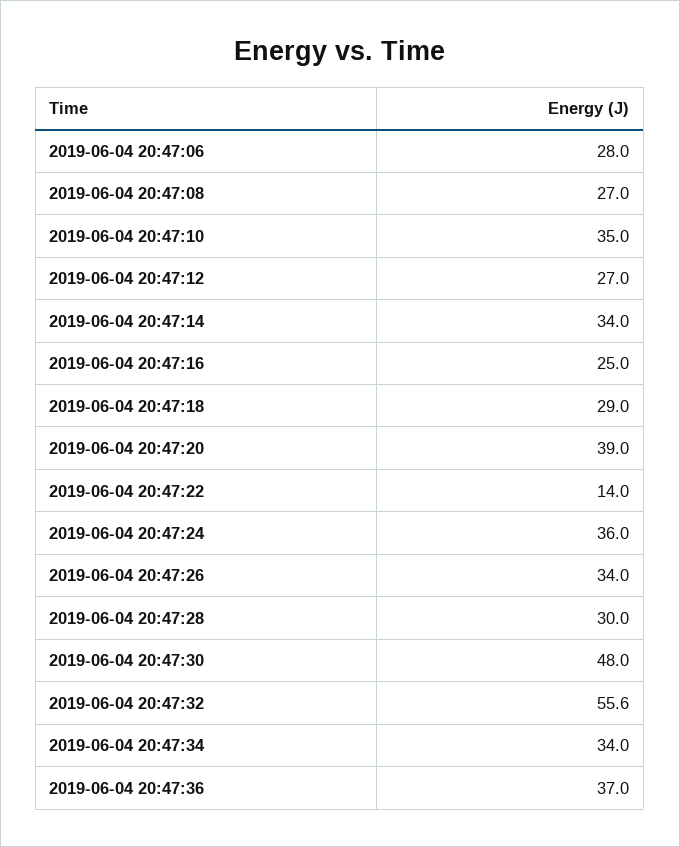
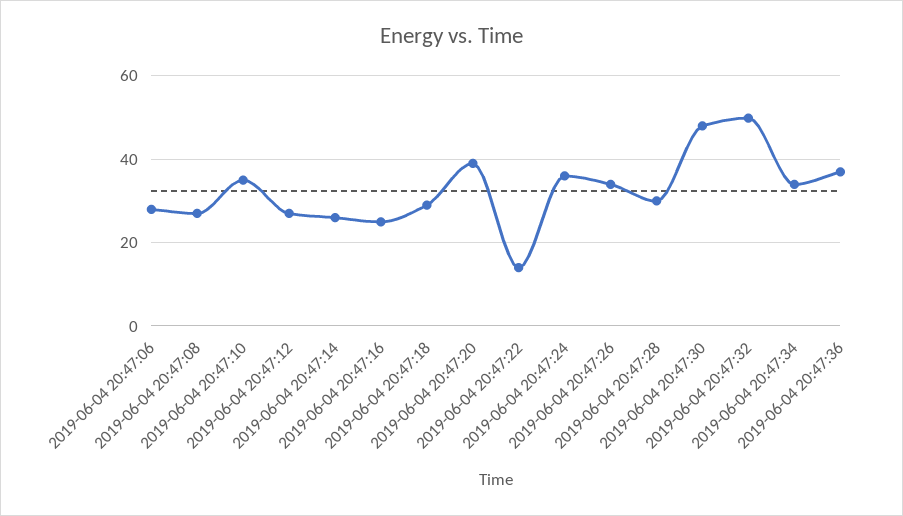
  {
    "2019-06-04 20:47:06": 28,
    "2019-06-04 20:47:08": 27,
    "2019-06-04 20:47:10": 35,
    "2019-06-04 20:47:12": 27,
-   "2019-06-04 20:47:14": 34,
+   "2019-06-04 20:47:14": 26,
    "2019-06-04 20:47:16": 25,
    "2019-06-04 20:47:18": 29,
    "2019-06-04 20:47:20": 39,
    "2019-06-04 20:47:22": 14,
    "2019-06-04 20:47:24": 36,
    "2019-06-04 20:47:26": 34,
    "2019-06-04 20:47:28": 30,
    "2019-06-04 20:47:30": 48,
-   "2019-06-04 20:47:32": 55.6,
+   "2019-06-04 20:47:32": 50,
    "2019-06-04 20:47:34": 34,
    "2019-06-04 20:47:36": 37
  }

